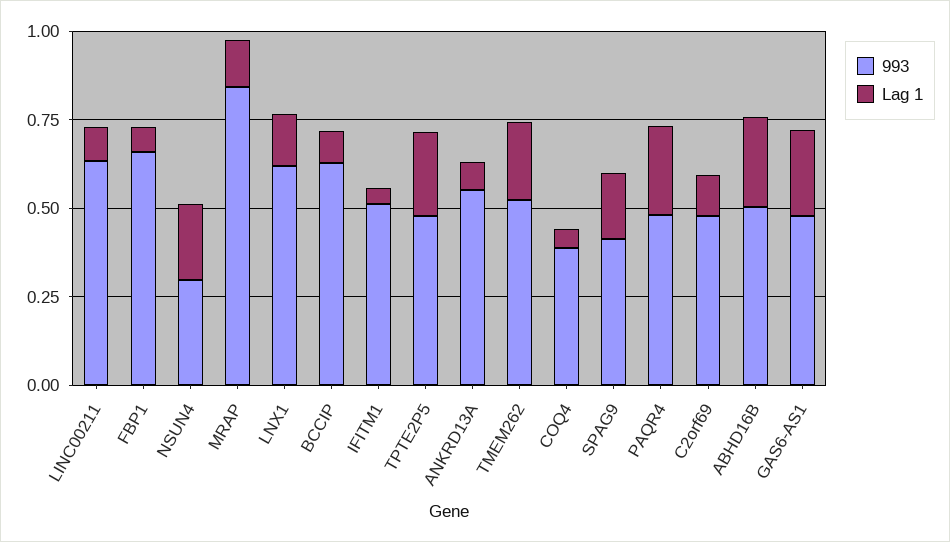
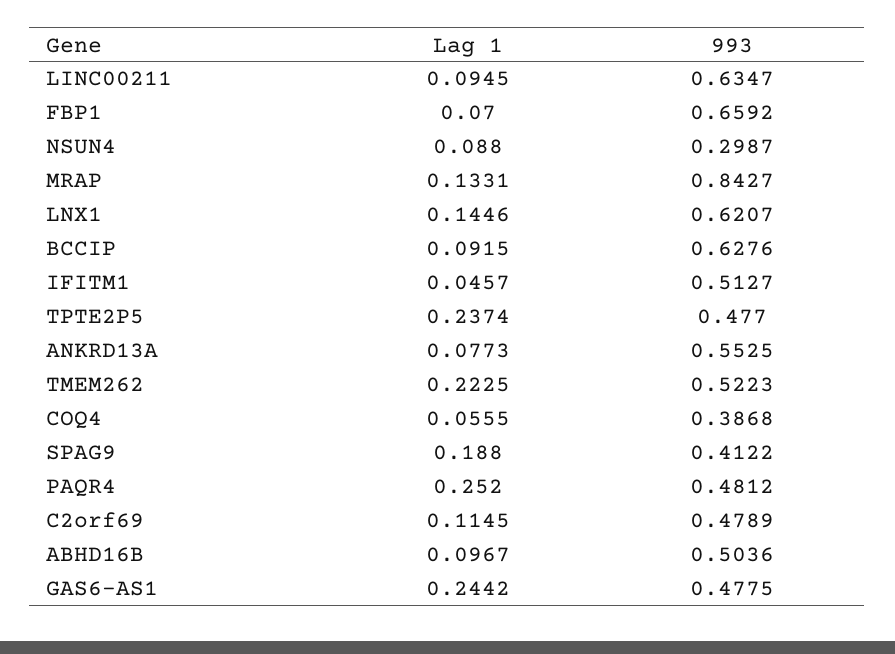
  {
    "993": {
      "LINC00211": 0.6347,
      "FBP1": 0.6592,
      "NSUN4": 0.2987,
      "MRAP": 0.8427,
      "LNX1": 0.6207,
      "BCCIP": 0.6276,
      "IFITM1": 0.5127,
      "TPTE2P5": 0.477,
      "ANKRD13A": 0.5525,
      "TMEM262": 0.5223,
      "COQ4": 0.3868,
      "SPAG9": 0.4122,
      "PAQR4": 0.4812,
      "C2orf69": 0.4789,
      "ABHD16B": 0.5036,
      "GAS6-AS1": 0.4775
    },
    "Lag 1": {
      "LINC00211": 0.0945,
      "FBP1": 0.07,
-     "NSUN4": 0.2,
+     "NSUN4": 0.088,
      "MRAP": 0.1331,
      "LNX1": 0.1446,
      "BCCIP": 0.0915,
      "IFITM1": 0.0457,
      "TPTE2P5": 0.2374,
      "ANKRD13A": 0.0773,
      "TMEM262": 0.2225,
      "COQ4": 0.0555,
      "SPAG9": 0.188,
      "PAQR4": 0.252,
      "C2orf69": 0.1145,
-     "ABHD16B": 0.25,
+     "ABHD16B": 0.0967,
      "GAS6-AS1": 0.2442
    }
  }

